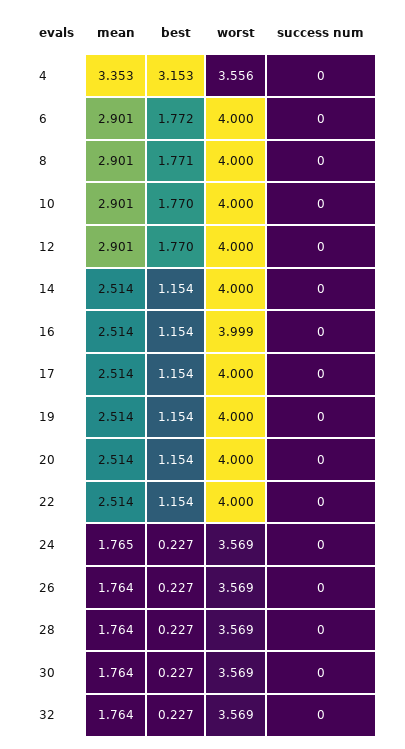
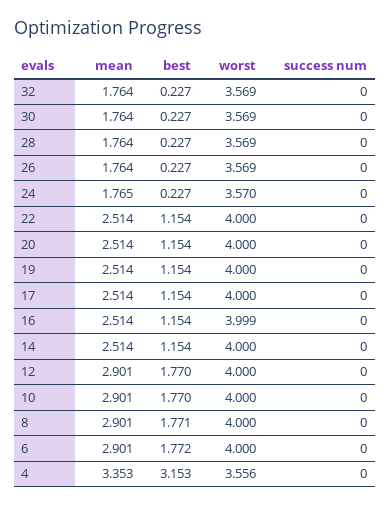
  {
    "mean": {
      "4": 3.353,
      "6": 2.901,
      "8": 2.901,
      "10": 2.901,
      "12": 2.901,
      "14": 2.514,
      "16": 2.514,
      "17": 2.514,
      "19": 2.514,
      "20": 2.514,
      "22": 2.514,
      "24": 1.765,
      "26": 1.764,
      "28": 1.764,
      "30": 1.764,
      "32": 1.764
    },
    "best": {
      "4": 3.153,
      "6": 1.772,
      "8": 1.771,
      "10": 1.77,
      "12": 1.77,
      "14": 1.154,
      "16": 1.154,
      "17": 1.154,
      "19": 1.154,
      "20": 1.154,
      "22": 1.154,
      "24": 0.227,
      "26": 0.227,
      "28": 0.227,
      "30": 0.227,
      "32": 0.227
    },
    "worst": {
      "4": 3.556,
      "6": 4,
      "8": 4,
      "10": 4,
      "12": 4,
      "14": 4,
      "16": 3.999,
      "17": 4,
      "19": 4,
      "20": 4,
      "22": 4,
-     "24": 3.569,
+     "24": 3.57,
      "26": 3.569,
      "28": 3.569,
      "30": 3.569,
      "32": 3.569
    },
    "success num": {
      "4": 0,
      "6": 0,
      "8": 0,
      "10": 0,
      "12": 0,
      "14": 0,
      "16": 0,
      "17": 0,
      "19": 0,
      "20": 0,
      "22": 0,
      "24": 0,
      "26": 0,
      "28": 0,
      "30": 0,
      "32": 0
    }
  }

